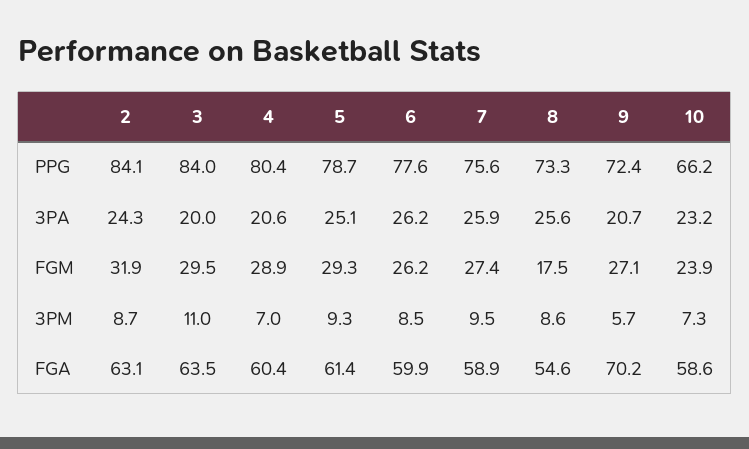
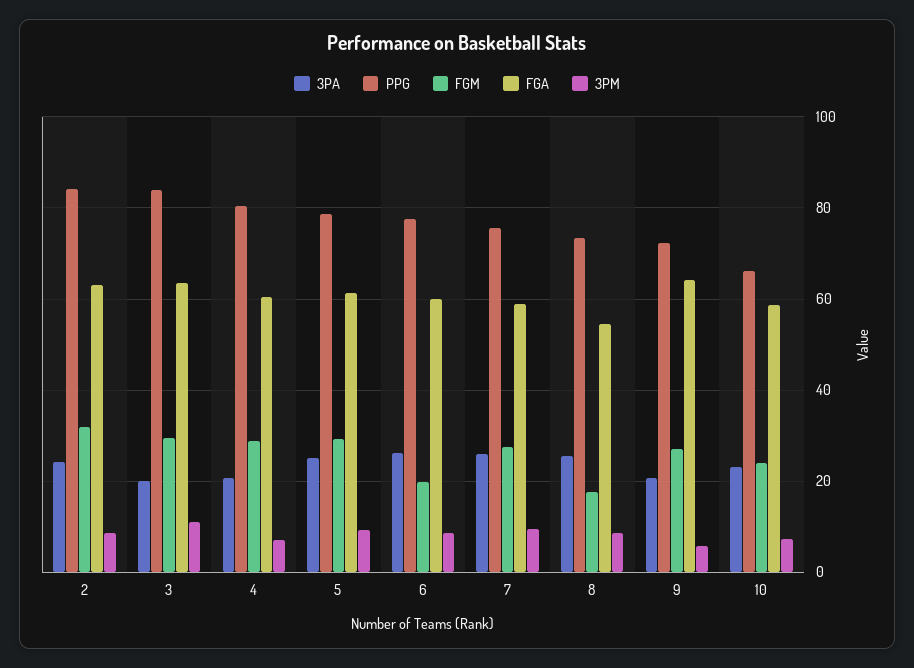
  {
    "PPG": {
      "2": 84.1,
      "3": 84,
      "4": 80.4,
      "5": 78.7,
      "6": 77.6,
      "7": 75.6,
      "8": 73.3,
      "9": 72.4,
      "10": 66.2
    },
    "3PA": {
      "2": 24.3,
      "3": 20,
      "4": 20.6,
      "5": 25.1,
      "6": 26.2,
      "7": 25.9,
      "8": 25.6,
      "9": 20.7,
      "10": 23.2
    },
    "FGM": {
      "2": 31.9,
      "3": 29.5,
      "4": 28.9,
      "5": 29.3,
-     "6": 26.2,
+     "6": 20,
      "7": 27.4,
      "8": 17.5,
      "9": 27.1,
      "10": 23.9
    },
    "3PM": {
      "2": 8.7,
      "3": 11,
      "4": 7,
      "5": 9.3,
      "6": 8.5,
      "7": 9.5,
      "8": 8.6,
      "9": 5.7,
      "10": 7.3
    },
    "FGA": {
      "2": 63.1,
      "3": 63.5,
      "4": 60.4,
      "5": 61.4,
      "6": 59.9,
      "7": 58.9,
      "8": 54.6,
-     "9": 70.2,
+     "9": 64,
      "10": 58.6
    }
  }

